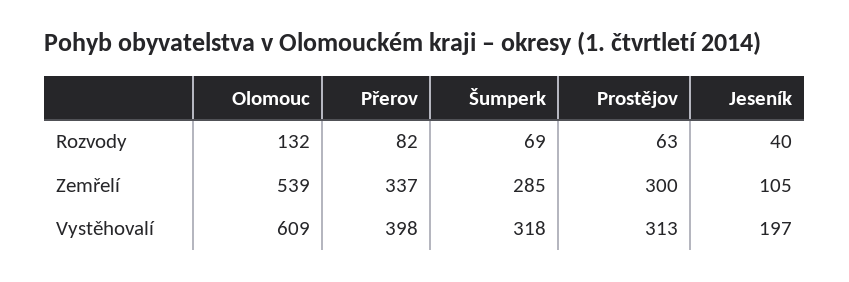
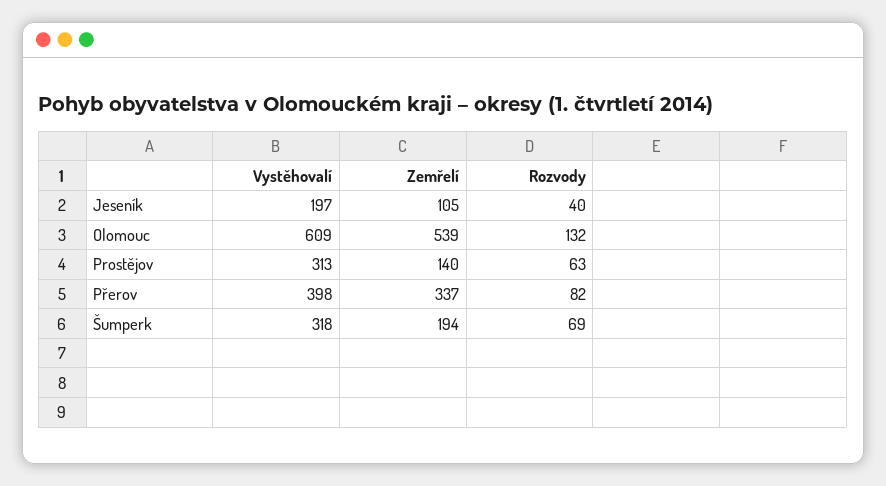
  {
    "Olomouc": {
      "Rozvody": 132,
      "Zemřelí": 539,
      "Vystěhovalí": 609
    },
    "Přerov": {
      "Rozvody": 82,
      "Zemřelí": 337,
      "Vystěhovalí": 398
    },
    "Šumperk": {
      "Rozvody": 69,
-     "Zemřelí": 285,
+     "Zemřelí": 194,
      "Vystěhovalí": 318
    },
    "Prostějov": {
      "Rozvody": 63,
-     "Zemřelí": 300,
+     "Zemřelí": 140,
      "Vystěhovalí": 313
    },
    "Jeseník": {
      "Rozvody": 40,
      "Zemřelí": 105,
      "Vystěhovalí": 197
    }
  }

